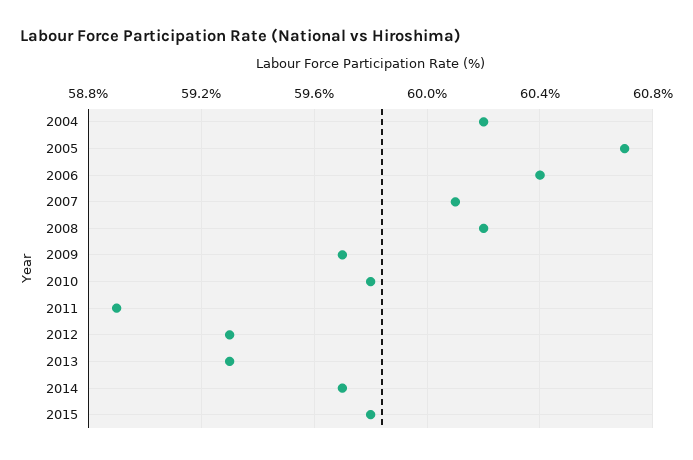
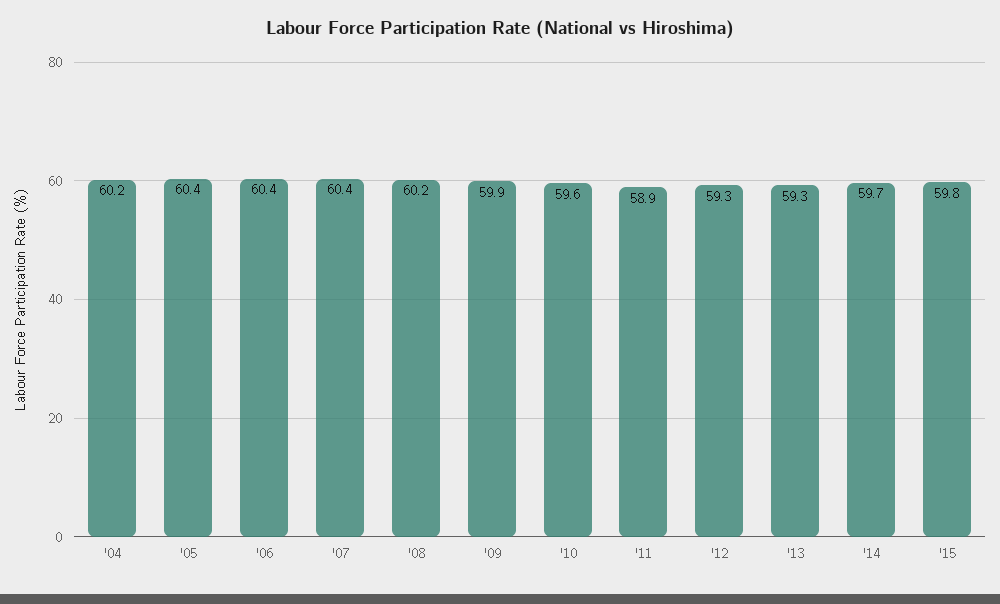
  {
    "2004": 60.2,
-   "2005": 60.7,
+   "2005": 60.4,
    "2006": 60.4,
-   "2007": 60.1,
+   "2007": 60.4,
    "2008": 60.2,
-   "2009": 59.7,
+   "2009": 59.9,
-   "2010": 59.8,
+   "2010": 59.6,
    "2011": 58.9,
    "2012": 59.3,
    "2013": 59.3,
    "2014": 59.7,
    "2015": 59.8
  }

